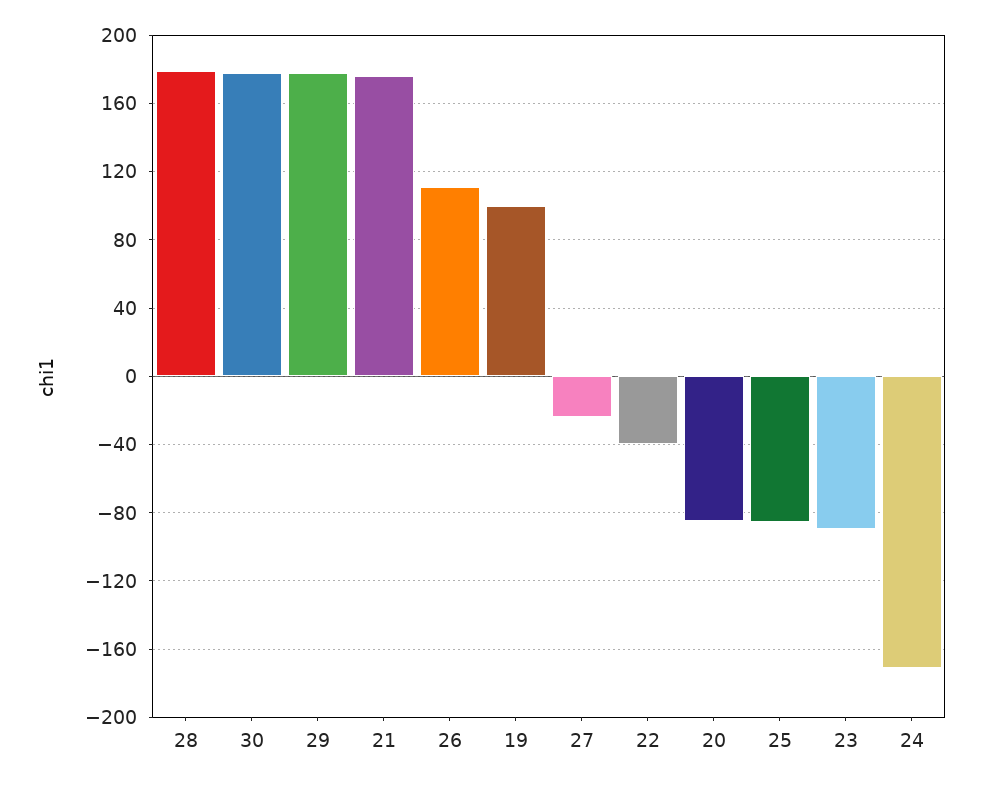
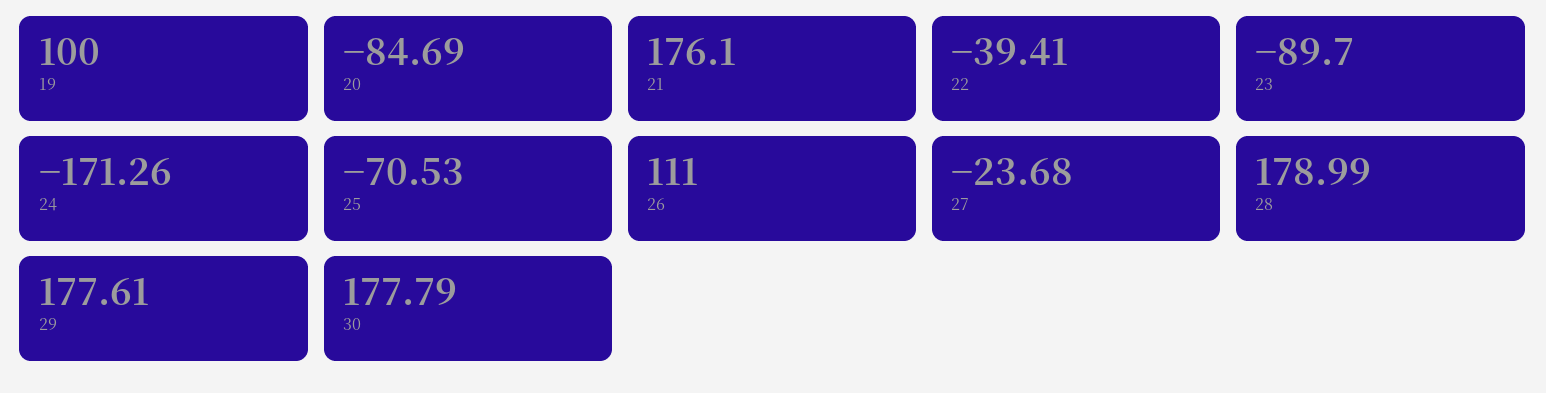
  {
    "28": 178.99,
    "30": 177.79,
    "29": 177.61,
    "21": 176.1,
    "26": 111,
    "19": 100,
    "27": -23.68,
    "22": -39.41,
    "20": -84.69,
-   "25": -85,
+   "25": -70.53,
    "23": -89.7,
    "24": -171.26
  }

